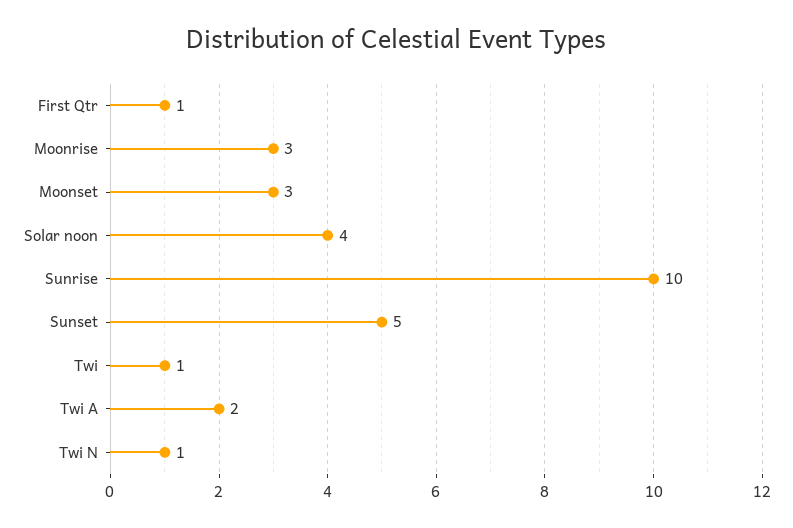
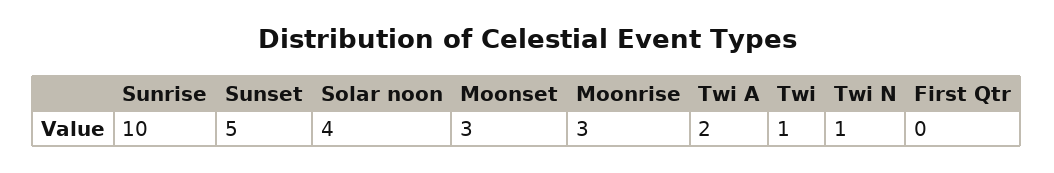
  {
-   "First Qtr": 1,
+   "First Qtr": 0,
    "Moonrise": 3,
    "Moonset": 3,
    "Solar noon": 4,
    "Sunrise": 10,
    "Sunset": 5,
    "Twi": 1,
    "Twi A": 2,
    "Twi N": 1
  }

